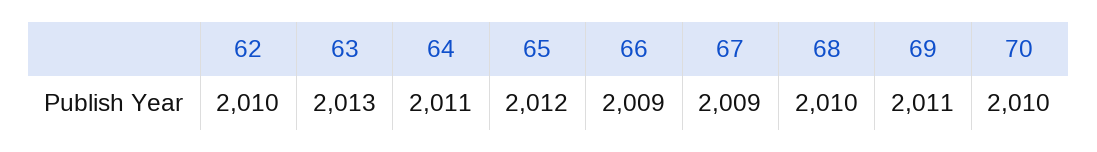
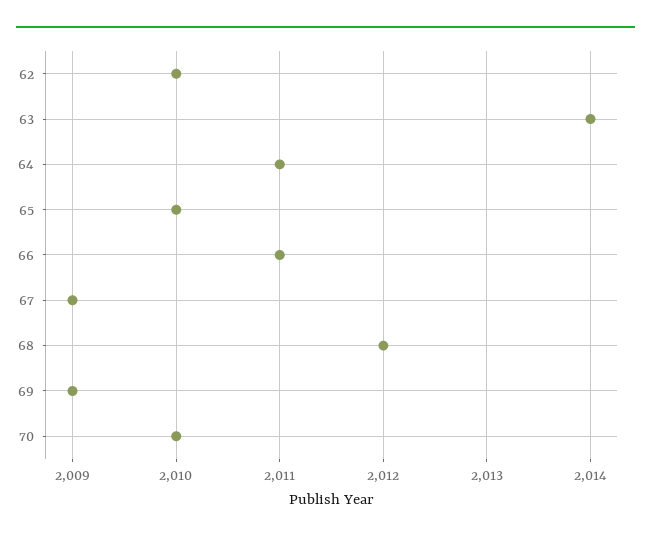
  {
    "62": 2010,
-   "63": 2013,
+   "63": 2014,
    "64": 2011,
-   "65": 2012,
+   "65": 2010,
-   "66": 2009,
+   "66": 2011,
    "67": 2009,
-   "68": 2010,
+   "68": 2012,
-   "69": 2011,
+   "69": 2009,
    "70": 2010
  }

